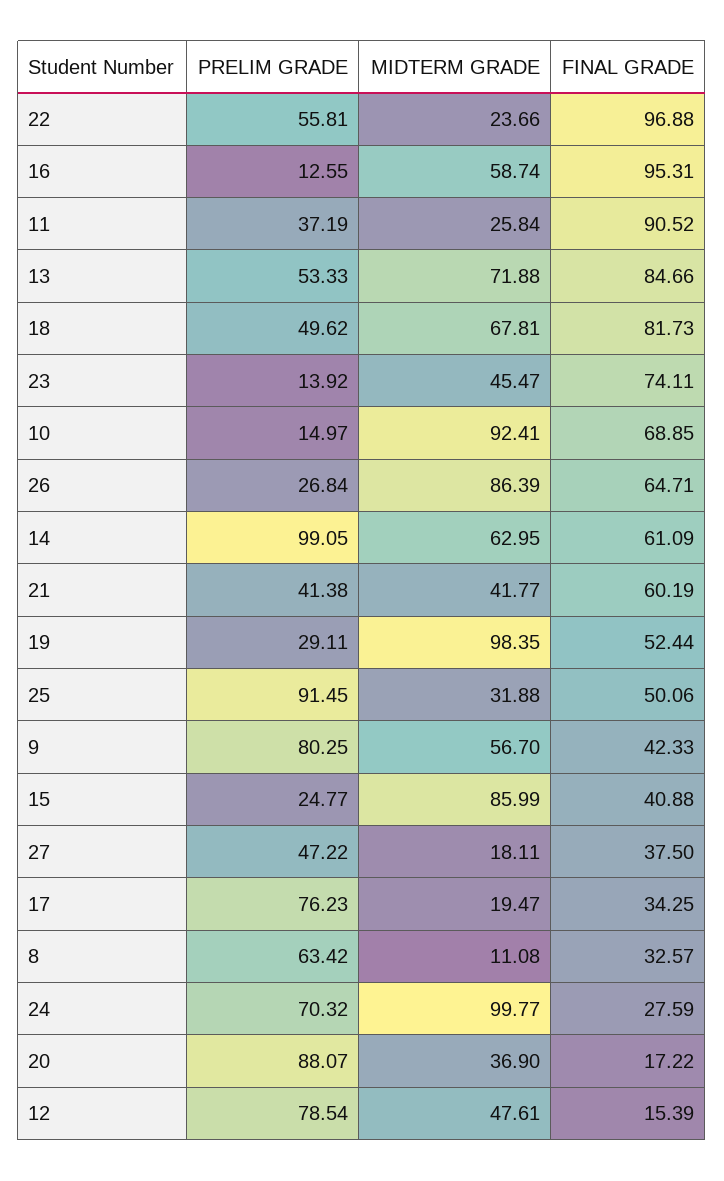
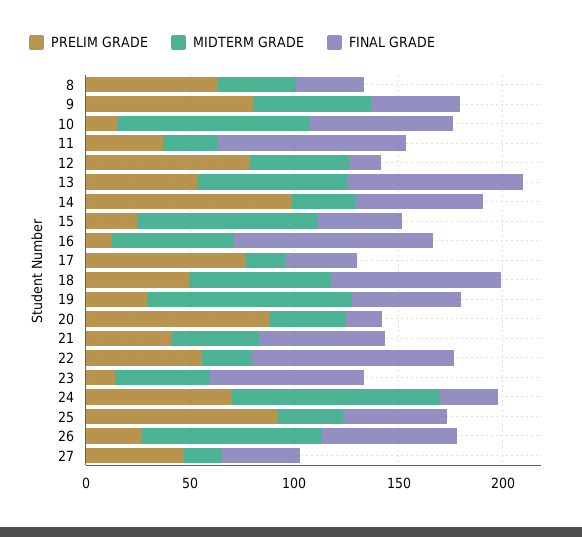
  {
    "PRELIM GRADE": {
      "22": 55.81,
      "16": 12.55,
      "11": 37.19,
      "13": 53.33,
      "18": 49.62,
      "23": 13.92,
      "10": 14.97,
      "26": 26.84,
      "14": 99.05,
      "21": 41.38,
      "19": 29.11,
      "25": 91.45,
      "9": 80.25,
      "15": 24.77,
      "27": 47.22,
      "17": 76.23,
      "8": 63.42,
      "24": 70.32,
      "20": 88.07,
      "12": 78.54
    },
    "MIDTERM GRADE": {
      "22": 23.66,
      "16": 58.74,
      "11": 25.84,
      "13": 71.88,
      "18": 67.81,
      "23": 45.47,
      "10": 92.41,
      "26": 86.39,
-     "14": 62.95,
+     "14": 30,
      "21": 41.77,
      "19": 98.35,
      "25": 31.88,
      "9": 56.7,
      "15": 85.99,
      "27": 18.11,
      "17": 19.47,
-     "8": 11.08,
+     "8": 40,
      "24": 99.77,
      "20": 36.9,
      "12": 47.61
    },
    "FINAL GRADE": {
      "22": 96.88,
      "16": 95.31,
      "11": 90.52,
      "13": 84.66,
      "18": 81.73,
      "23": 74.11,
      "10": 68.85,
      "26": 64.71,
      "14": 61.09,
      "21": 60.19,
      "19": 52.44,
      "25": 50.06,
      "9": 42.33,
      "15": 40.88,
      "27": 37.5,
      "17": 34.25,
      "8": 32.57,
      "24": 27.59,
      "20": 17.22,
      "12": 15.39
    }
  }

